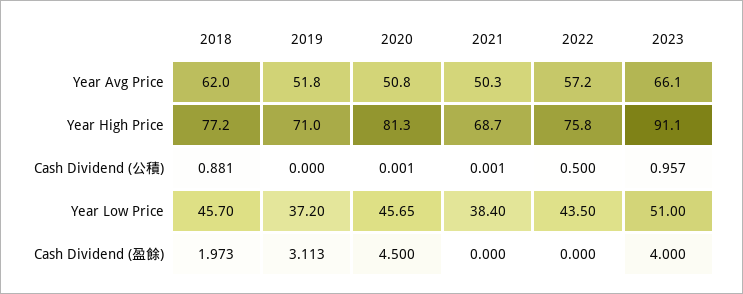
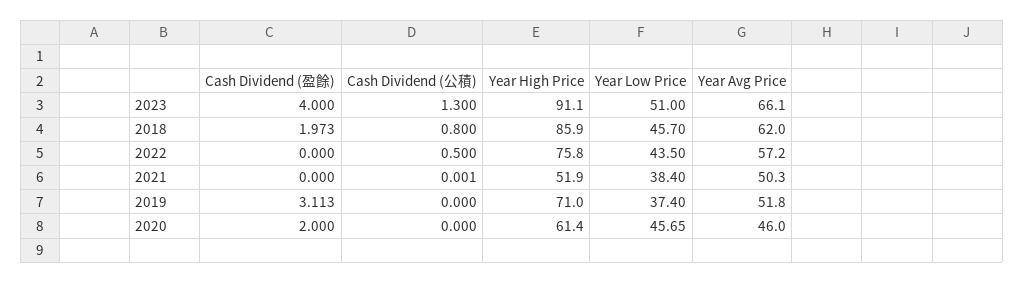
  {
    "2018": {
      "Year Avg Price": 62,
-     "Year High Price": 77.2,
+     "Year High Price": 85.9,
-     "Cash Dividend (公積)": 0.881,
+     "Cash Dividend (公積)": 0.8,
      "Year Low Price": 45.7,
      "Cash Dividend (盈餘)": 1.973
    },
    "2019": {
      "Year Avg Price": 51.8,
      "Year High Price": 71,
      "Cash Dividend (公積)": 0,
-     "Year Low Price": 37.2,
+     "Year Low Price": 37.4,
      "Cash Dividend (盈餘)": 3.113
    },
    "2020": {
-     "Year Avg Price": 50.8,
+     "Year Avg Price": 46,
-     "Year High Price": 81.3,
+     "Year High Price": 61.4,
-     "Cash Dividend (公積)": 0.001,
+     "Cash Dividend (公積)": 0,
      "Year Low Price": 45.65,
-     "Cash Dividend (盈餘)": 4.5
+     "Cash Dividend (盈餘)": 2
    },
    "2021": {
      "Year Avg Price": 50.3,
-     "Year High Price": 68.7,
+     "Year High Price": 51.9,
      "Cash Dividend (公積)": 0.001,
      "Year Low Price": 38.4,
      "Cash Dividend (盈餘)": 0
    },
    "2022": {
      "Year Avg Price": 57.2,
      "Year High Price": 75.8,
      "Cash Dividend (公積)": 0.5,
      "Year Low Price": 43.5,
      "Cash Dividend (盈餘)": 0
    },
    "2023": {
      "Year Avg Price": 66.1,
      "Year High Price": 91.1,
-     "Cash Dividend (公積)": 0.957,
+     "Cash Dividend (公積)": 1.3,
      "Year Low Price": 51,
      "Cash Dividend (盈餘)": 4
    }
  }

